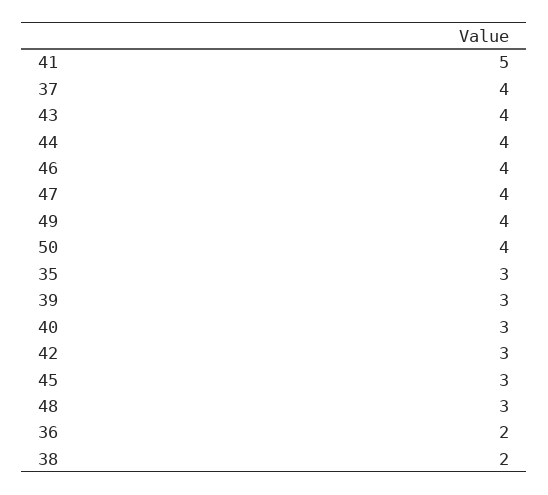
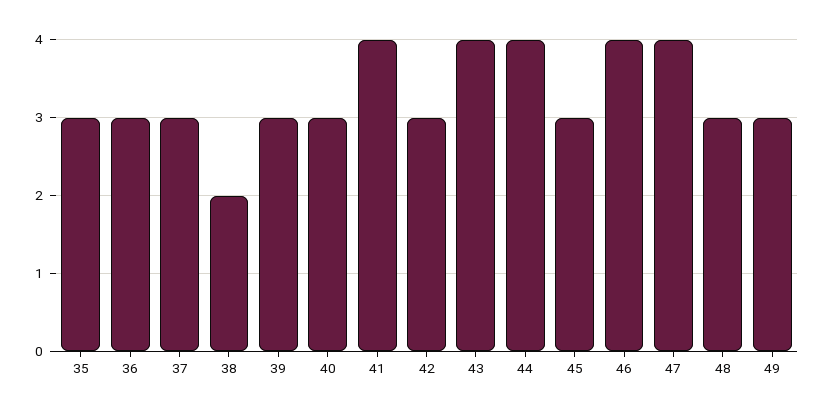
  {
-   "41": 5,
+   "41": 4,
-   "37": 4,
+   "37": 3,
    "43": 4,
    "44": 4,
    "46": 4,
    "47": 4,
-   "49": 4,
+   "49": 3,
-   "50": 4,
    "35": 3,
    "39": 3,
    "40": 3,
    "42": 3,
    "45": 3,
    "48": 3,
-   "36": 2,
+   "36": 3,
    "38": 2
  }

